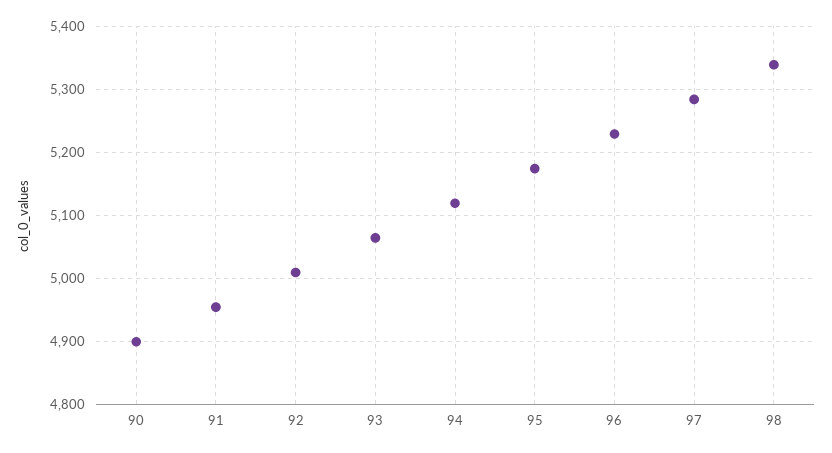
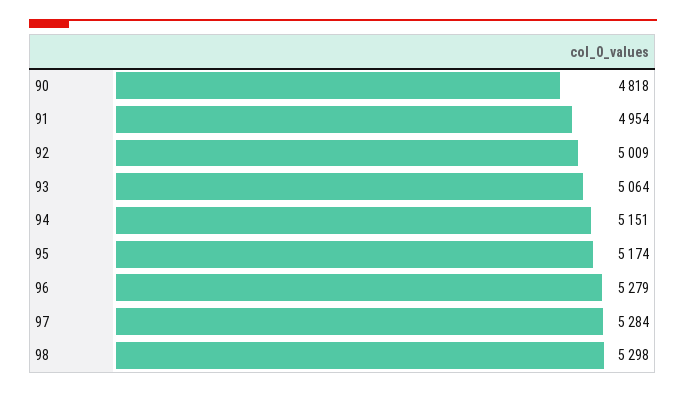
  {
-   "90": 4900,
+   "90": 4818,
    "91": 4954,
    "92": 5009,
    "93": 5064,
-   "94": 5120,
+   "94": 5151,
    "95": 5174,
-   "96": 5230,
+   "96": 5279,
    "97": 5284,
-   "98": 5340
+   "98": 5298
  }

